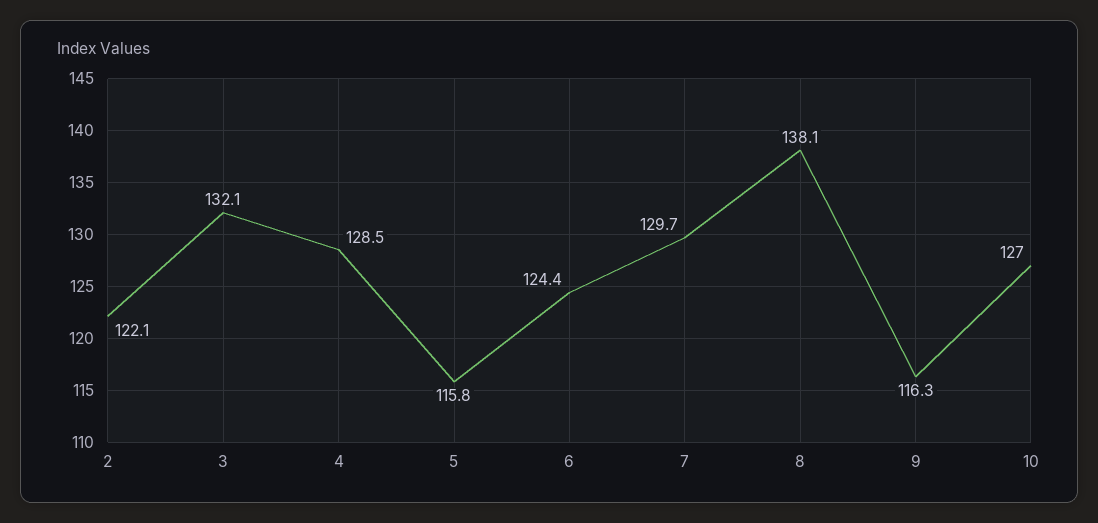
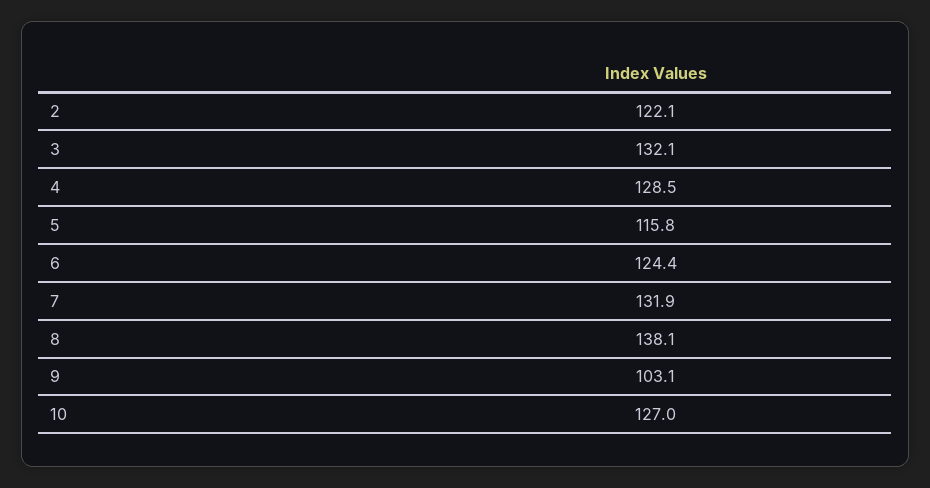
  {
    "2": 122.1,
    "3": 132.1,
    "4": 128.5,
    "5": 115.8,
    "6": 124.4,
-   "7": 129.7,
+   "7": 131.9,
    "8": 138.1,
-   "9": 116.3,
+   "9": 103.1,
    "10": 127
  }

